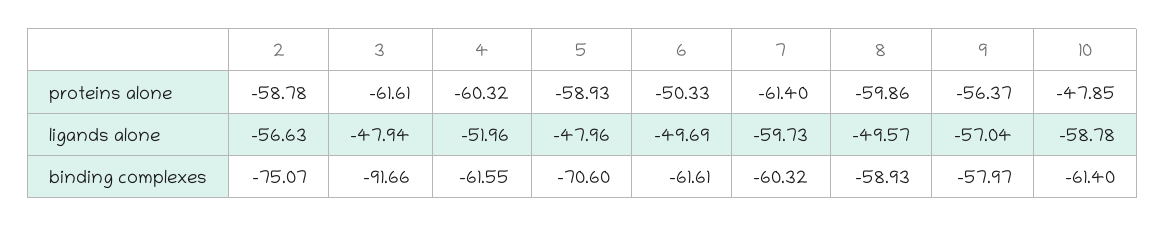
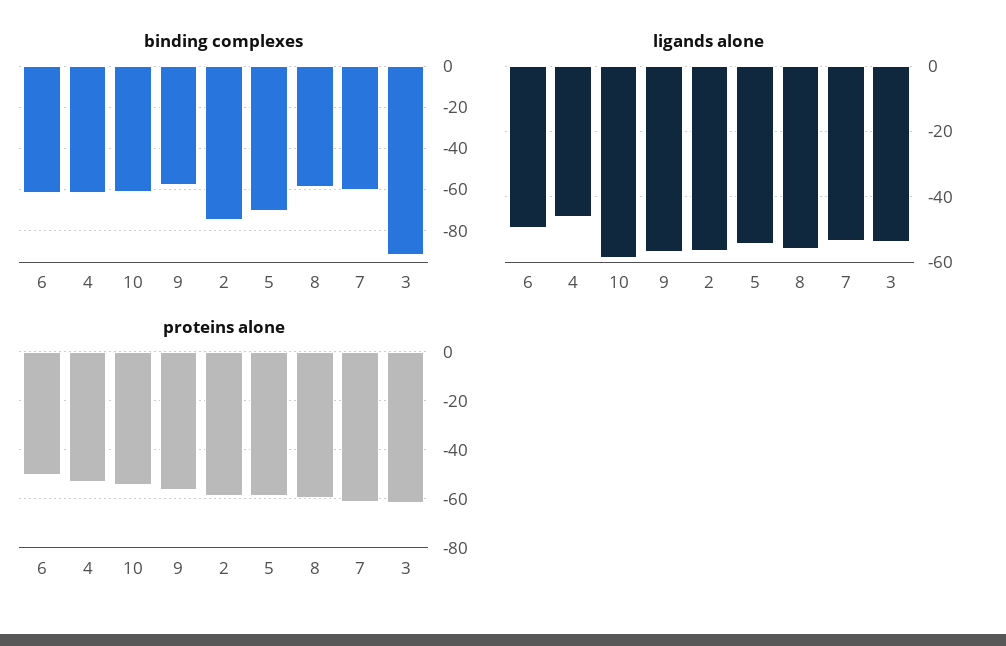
  {
    "proteins alone": {
      "2": -58.78,
      "3": -61.61,
-     "4": -60.32,
+     "4": -52.5,
      "5": -58.93,
      "6": -50.33,
      "7": -61.4,
      "8": -59.86,
      "9": -56.37,
-     "10": -47.85
+     "10": -55
    },
    "ligands alone": {
      "2": -56.63,
-     "3": -47.94,
+     "3": -54,
-     "4": -51.96,
+     "4": -46,
-     "5": -47.96,
+     "5": -54,
      "6": -49.69,
-     "7": -59.73,
+     "7": -54,
-     "8": -49.57,
+     "8": -56,
      "9": -57.04,
      "10": -58.78
    },
    "binding complexes": {
      "2": -75.07,
      "3": -91.66,
      "4": -61.55,
      "5": -70.6,
      "6": -61.61,
      "7": -60.32,
      "8": -58.93,
      "9": -57.97,
      "10": -61.4
    }
  }

